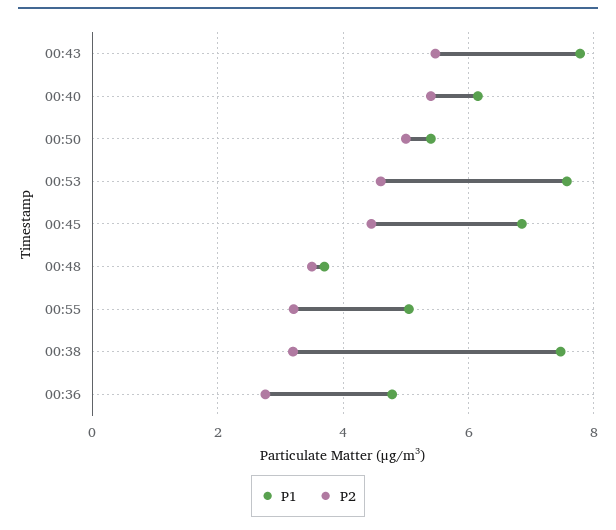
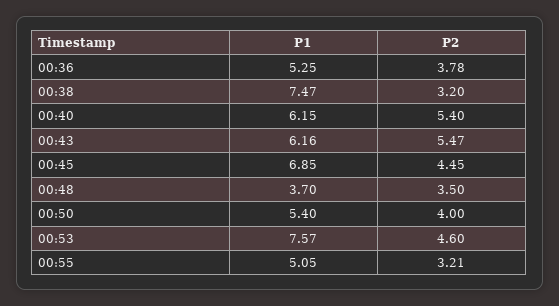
  {
    "P1": {
-     "00:43": 7.8,
+     "00:43": 6.16,
      "00:40": 6.15,
      "00:50": 5.4,
      "00:53": 7.57,
      "00:45": 6.85,
      "00:48": 3.7,
      "00:55": 5.05,
      "00:38": 7.47,
-     "00:36": 4.8
+     "00:36": 5.25
    },
    "P2": {
      "00:43": 5.47,
      "00:40": 5.4,
-     "00:50": 5,
+     "00:50": 4,
      "00:53": 4.6,
      "00:45": 4.45,
      "00:48": 3.5,
      "00:55": 3.21,
      "00:38": 3.2,
-     "00:36": 2.8
+     "00:36": 3.78
    }
  }

